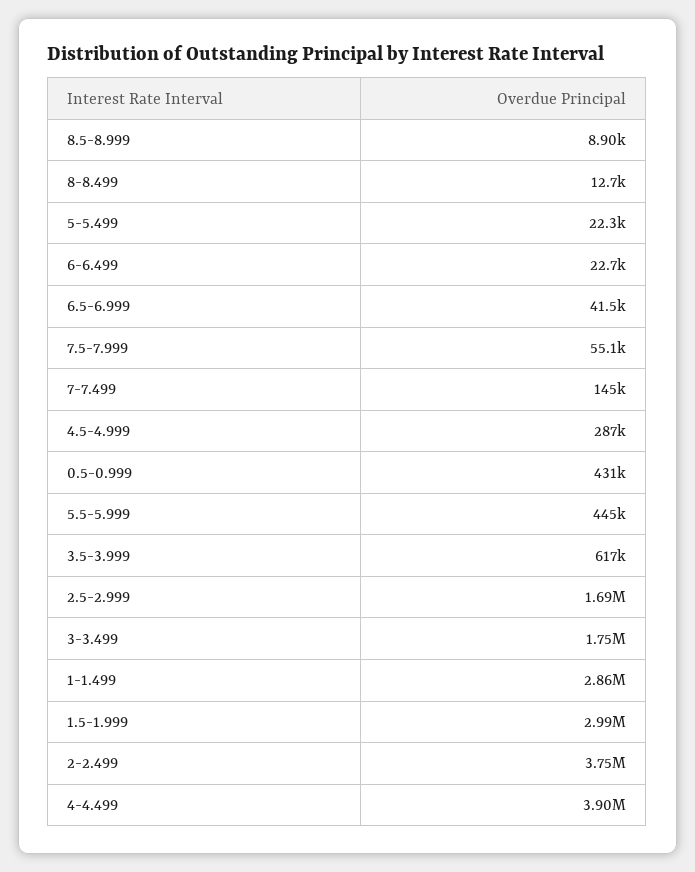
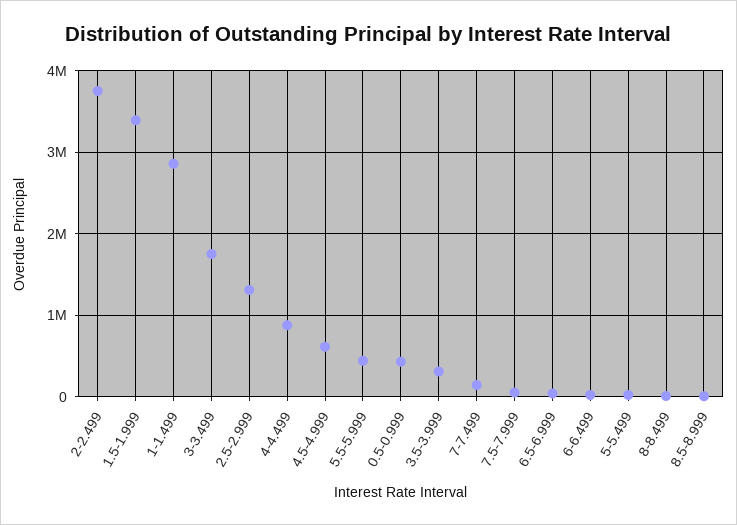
  {
    "8.5-8.999": 8900,
    "8-8.499": 12700,
    "5-5.499": 22300,
    "6-6.499": 22700,
    "6.5-6.999": 41500,
    "7.5-7.999": 55100,
    "7-7.499": 145000,
-   "4.5-4.999": 287000,
+   "4.5-4.999": 600000,
    "0.5-0.999": 431000,
    "5.5-5.999": 445000,
-   "3.5-3.999": 617000,
+   "3.5-3.999": 300000,
-   "2.5-2.999": 1690000,
+   "2.5-2.999": 1300000,
    "3-3.499": 1750000,
    "1-1.499": 2860000,
-   "1.5-1.999": 2990000,
+   "1.5-1.999": 3400000,
    "2-2.499": 3750000,
-   "4-4.499": 3900000
+   "4-4.499": 900000
  }

